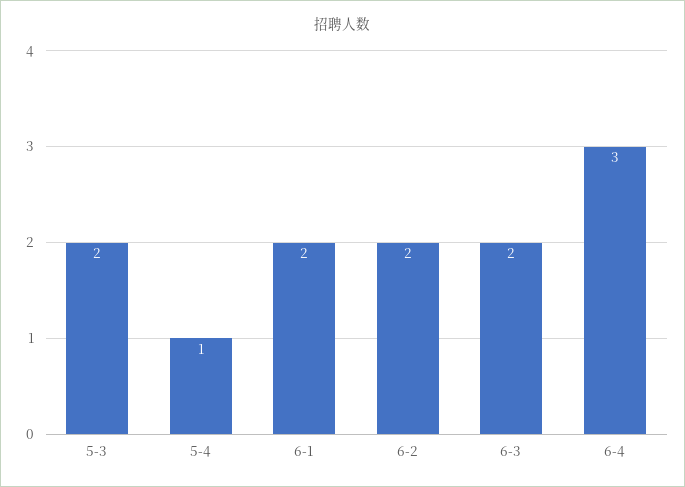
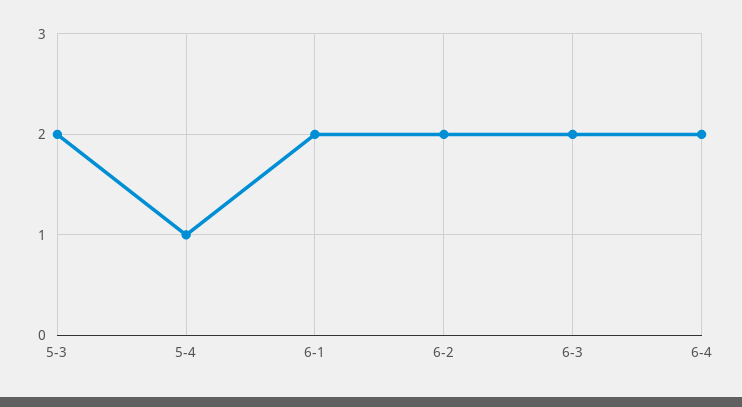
  {
    "5-3": 2,
    "5-4": 1,
    "6-1": 2,
    "6-2": 2,
    "6-3": 2,
-   "6-4": 3
+   "6-4": 2
  }

